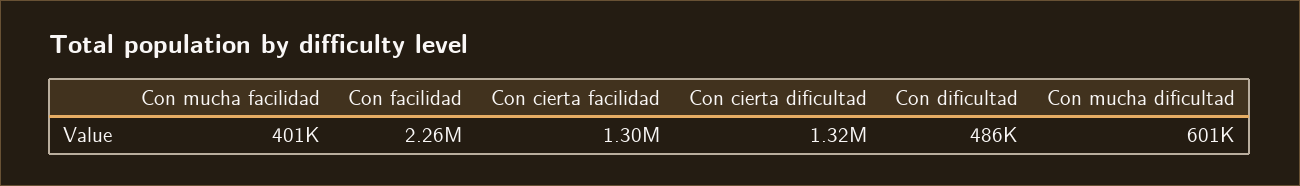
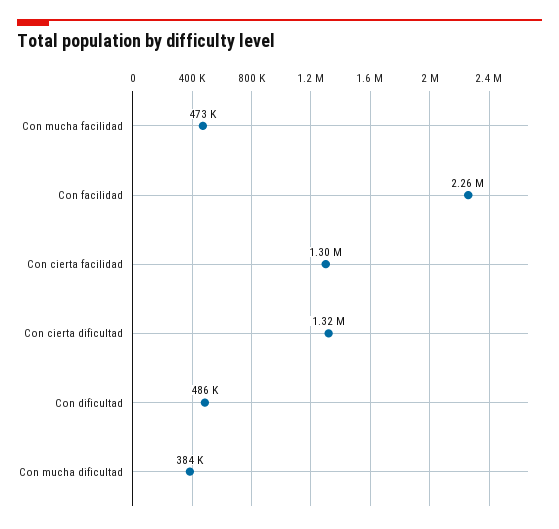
  {
-   "Con mucha facilidad": 401000,
+   "Con mucha facilidad": 473000,
    "Con facilidad": 2260000,
    "Con cierta facilidad": 1300000,
    "Con cierta dificultad": 1320000,
    "Con dificultad": 486000,
-   "Con mucha dificultad": 601000
+   "Con mucha dificultad": 384000
  }

